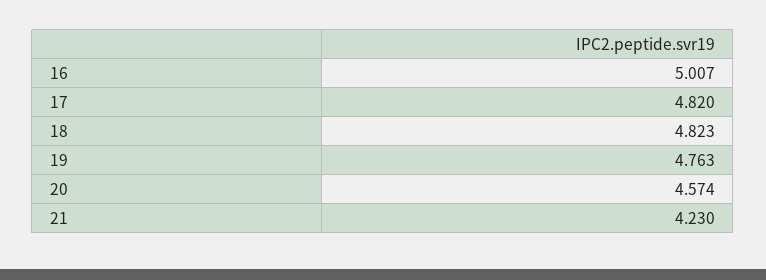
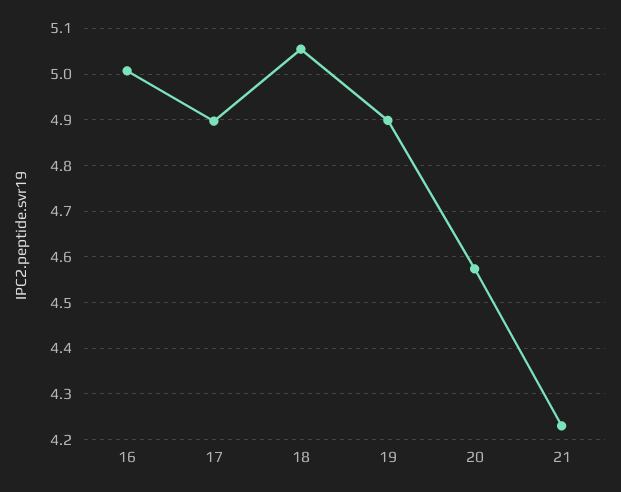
  {
    "16": 5.007,
-   "17": 4.82,
+   "17": 4.9,
-   "18": 4.823,
+   "18": 5.06,
-   "19": 4.763,
+   "19": 4.9,
    "20": 4.574,
    "21": 4.23
  }

